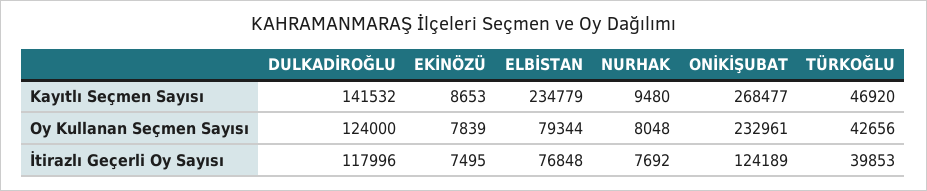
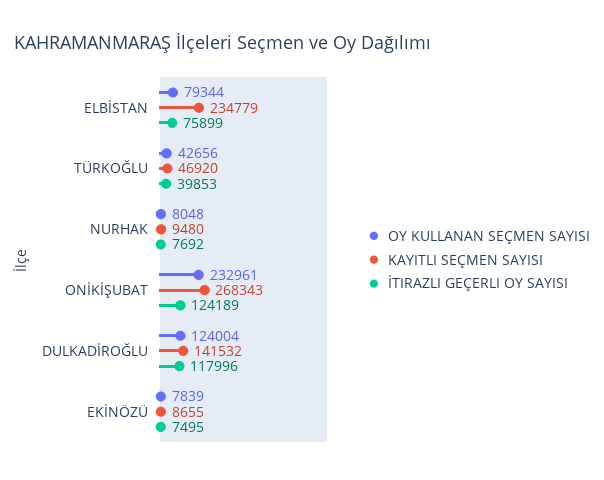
  {
    "Kayıtlı Seçmen Sayısı": {
      "DULKADİROĞLU": 141532,
-     "EKİNÖZÜ": 8653,
+     "EKİNÖZÜ": 8655,
      "ELBİSTAN": 234779,
      "NURHAK": 9480,
-     "ONİKİŞUBAT": 268477,
+     "ONİKİŞUBAT": 268343,
      "TÜRKOĞLU": 46920
    },
    "Oy Kullanan Seçmen Sayısı": {
-     "DULKADİROĞLU": 124000,
+     "DULKADİROĞLU": 124004,
      "EKİNÖZÜ": 7839,
      "ELBİSTAN": 79344,
      "NURHAK": 8048,
      "ONİKİŞUBAT": 232961,
      "TÜRKOĞLU": 42656
    },
    "İtirazlı Geçerli Oy Sayısı": {
      "DULKADİROĞLU": 117996,
      "EKİNÖZÜ": 7495,
-     "ELBİSTAN": 76848,
+     "ELBİSTAN": 75899,
      "NURHAK": 7692,
      "ONİKİŞUBAT": 124189,
      "TÜRKOĞLU": 39853
    }
  }

